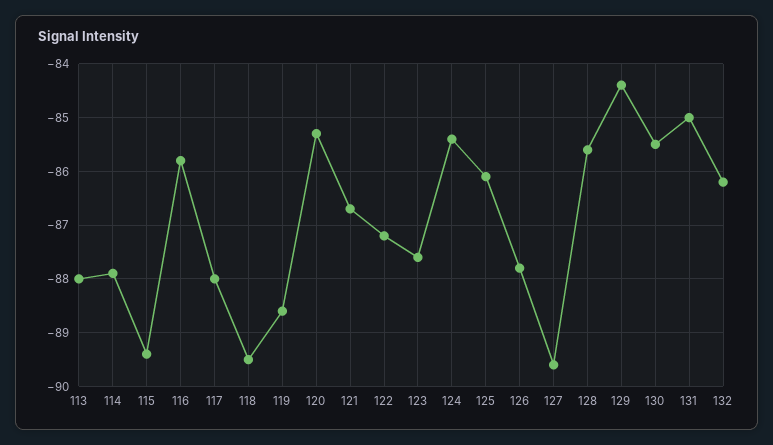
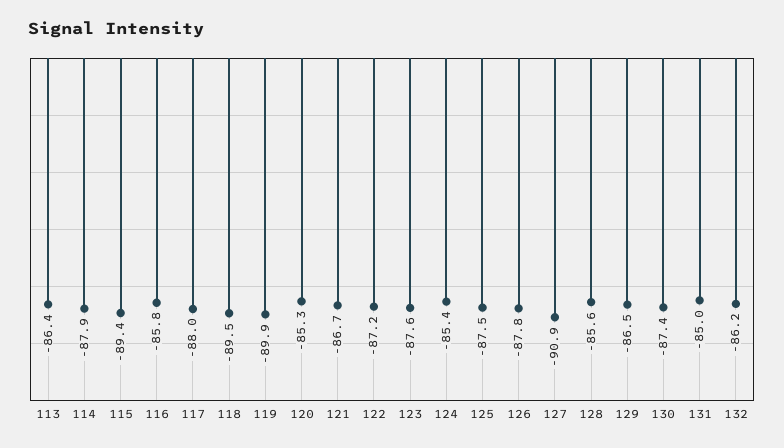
  {
-   "113": -88,
+   "113": -86.4,
    "114": -87.9,
    "115": -89.4,
    "116": -85.8,
    "117": -88,
    "118": -89.5,
-   "119": -88.5,
+   "119": -89.9,
    "120": -85.3,
    "121": -86.7,
    "122": -87.2,
    "123": -87.6,
    "124": -85.4,
-   "125": -86,
+   "125": -87.5,
    "126": -87.8,
-   "127": -89.5,
+   "127": -90.9,
    "128": -85.6,
-   "129": -84.5,
+   "129": -86.5,
-   "130": -85.5,
+   "130": -87.4,
    "131": -85,
    "132": -86.2
  }

